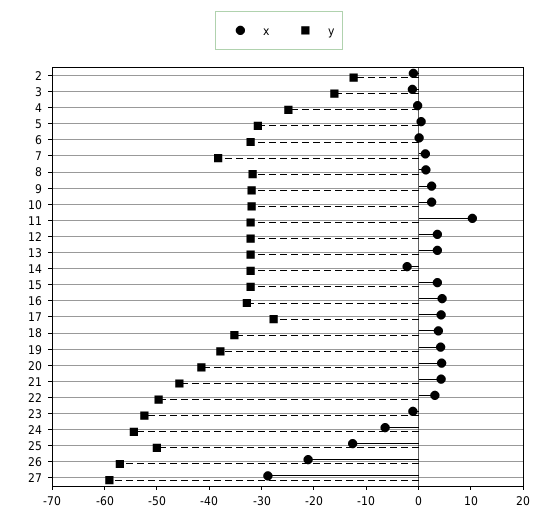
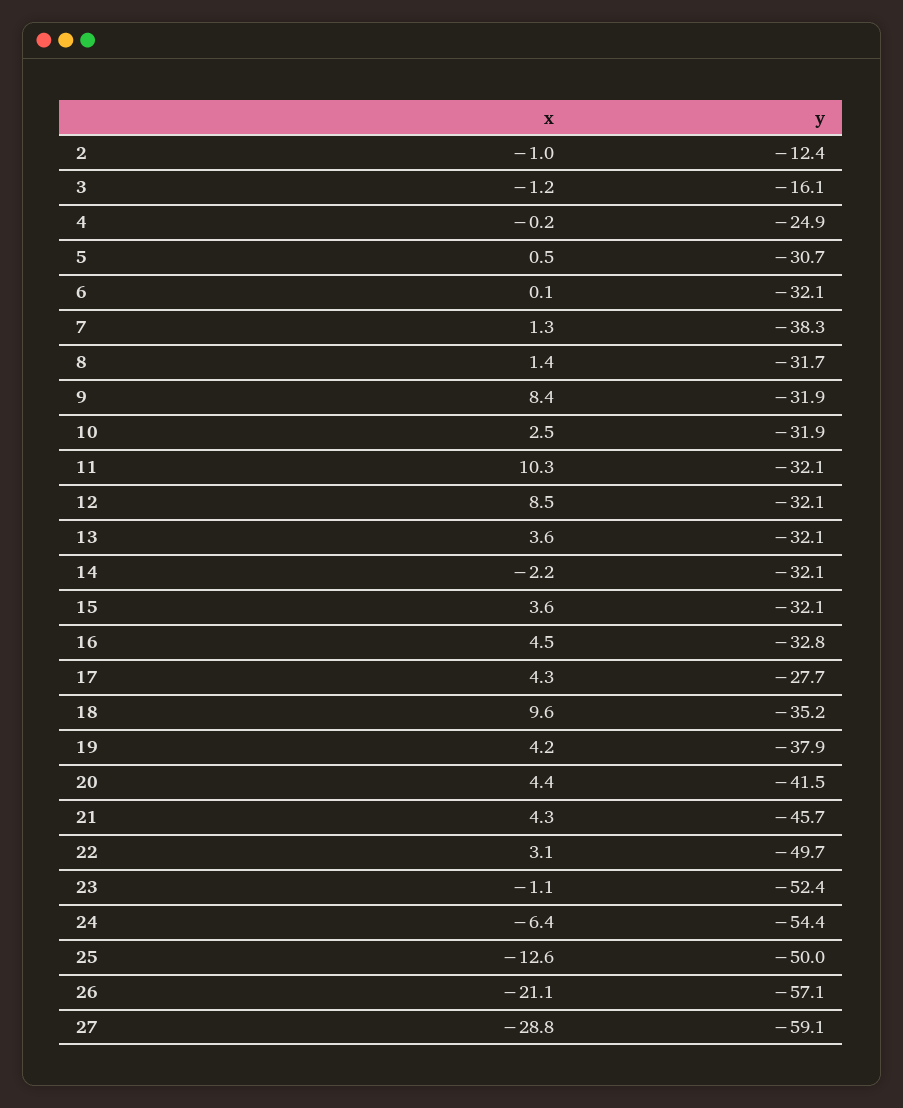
  {
    "x": {
      "2": -1,
      "3": -1.2,
      "4": -0.2,
      "5": 0.5,
      "6": 0.1,
      "7": 1.3,
      "8": 1.4,
-     "9": 2,
+     "9": 8.4,
      "10": 2.5,
      "11": 10.3,
-     "12": 4,
+     "12": 8.5,
      "13": 3.6,
      "14": -2.2,
      "15": 3.6,
      "16": 4.5,
      "17": 4.3,
-     "18": 4,
+     "18": 9.6,
      "19": 4.2,
      "20": 4.4,
      "21": 4.3,
      "22": 3.1,
      "23": -1.1,
      "24": -6.4,
      "25": -12.6,
      "26": -21.1,
      "27": -28.8
    },
    "y": {
      "2": -12.4,
      "3": -16.1,
      "4": -24.9,
      "5": -30.7,
      "6": -32.1,
      "7": -38.3,
      "8": -31.7,
      "9": -31.9,
      "10": -31.9,
      "11": -32.1,
      "12": -32.1,
      "13": -32.1,
      "14": -32.1,
      "15": -32.1,
      "16": -32.8,
      "17": -27.7,
      "18": -35.2,
      "19": -37.9,
      "20": -41.5,
      "21": -45.7,
      "22": -49.7,
      "23": -52.4,
      "24": -54.4,
      "25": -50,
      "26": -57.1,
      "27": -59.1
    }
  }

